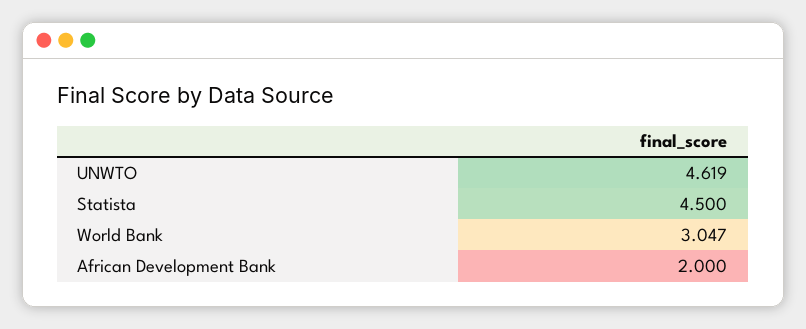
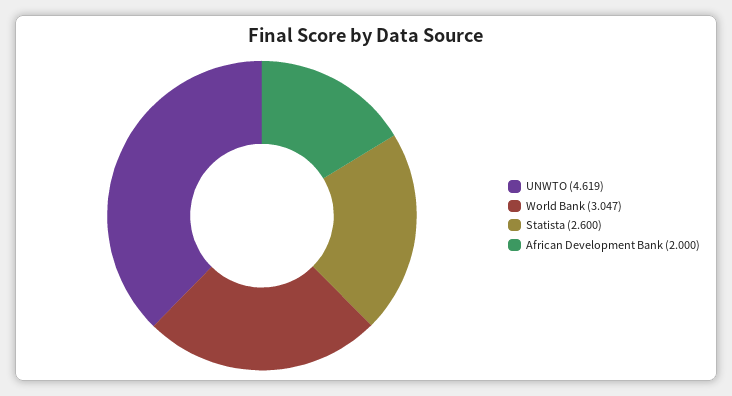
  {
    "UNWTO": 4.619,
-   "Statista": 4.5,
+   "Statista": 2.6,
    "World Bank": 3.047,
    "African Development Bank": 2
  }

